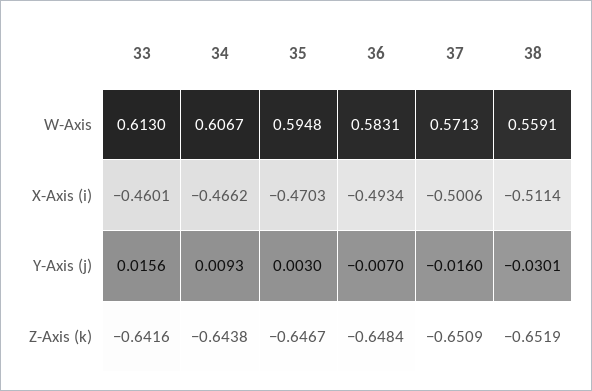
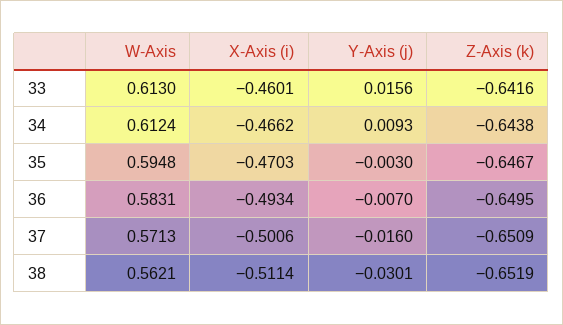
  {
    "33": {
      "W-Axis": 0.613,
      "X-Axis (i)": -0.4601,
      "Y-Axis (j)": 0.0156,
      "Z-Axis (k)": -0.6416
    },
    "34": {
-     "W-Axis": 0.6067,
+     "W-Axis": 0.6124,
      "X-Axis (i)": -0.4662,
      "Y-Axis (j)": 0.0093,
      "Z-Axis (k)": -0.6438
    },
    "35": {
      "W-Axis": 0.5948,
      "X-Axis (i)": -0.4703,
-     "Y-Axis (j)": 0.003,
+     "Y-Axis (j)": -0.003,
      "Z-Axis (k)": -0.6467
    },
    "36": {
      "W-Axis": 0.5831,
      "X-Axis (i)": -0.4934,
      "Y-Axis (j)": -0.007,
-     "Z-Axis (k)": -0.6484
+     "Z-Axis (k)": -0.6495
    },
    "37": {
      "W-Axis": 0.5713,
      "X-Axis (i)": -0.5006,
      "Y-Axis (j)": -0.016,
      "Z-Axis (k)": -0.6509
    },
    "38": {
-     "W-Axis": 0.5591,
+     "W-Axis": 0.5621,
      "X-Axis (i)": -0.5114,
      "Y-Axis (j)": -0.0301,
      "Z-Axis (k)": -0.6519
    }
  }

